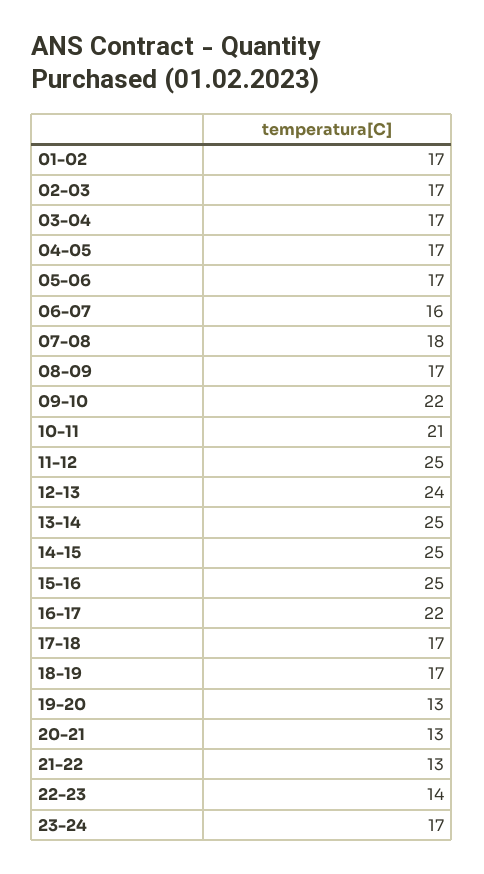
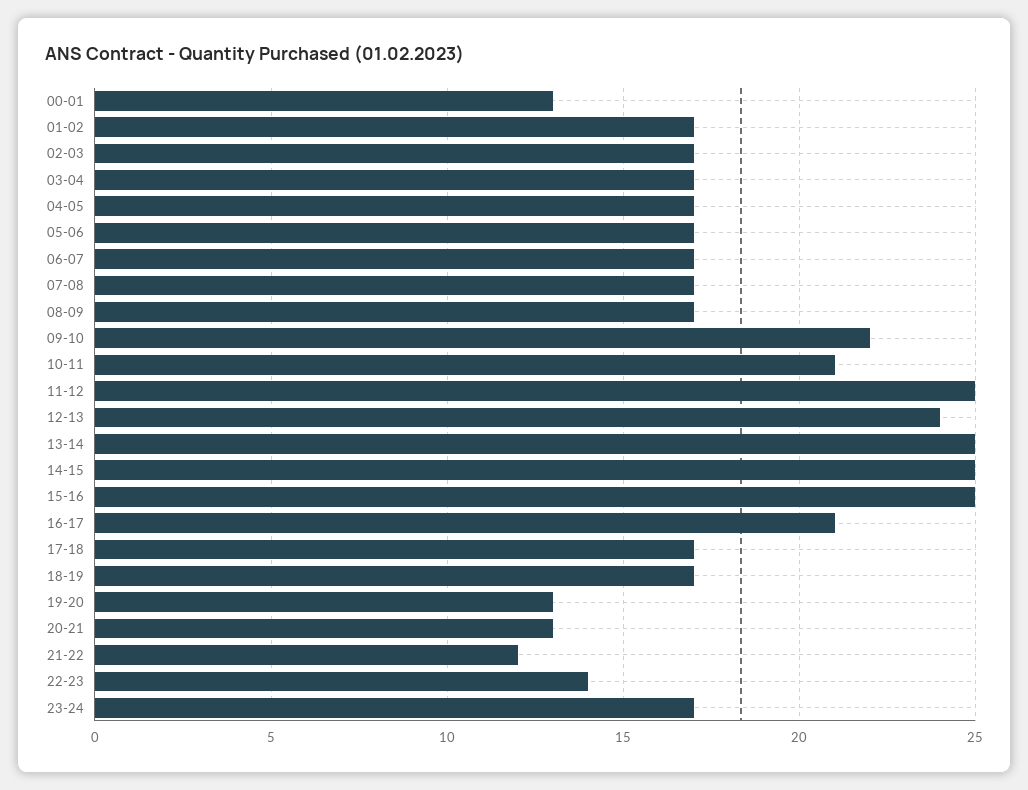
  {
    "01-02": 17,
    "02-03": 17,
    "03-04": 17,
    "04-05": 17,
    "05-06": 17,
-   "06-07": 16,
+   "06-07": 17,
-   "07-08": 18,
+   "07-08": 17,
    "08-09": 17,
    "09-10": 22,
    "10-11": 21,
    "11-12": 25,
    "12-13": 24,
    "13-14": 25,
    "14-15": 25,
    "15-16": 25,
-   "16-17": 22,
+   "16-17": 21,
    "17-18": 17,
    "18-19": 17,
    "19-20": 13,
    "20-21": 13,
-   "21-22": 13,
+   "21-22": 12,
    "22-23": 14,
-   "23-24": 17
+   "23-24": 17,
+   "00-01": 13
  }

